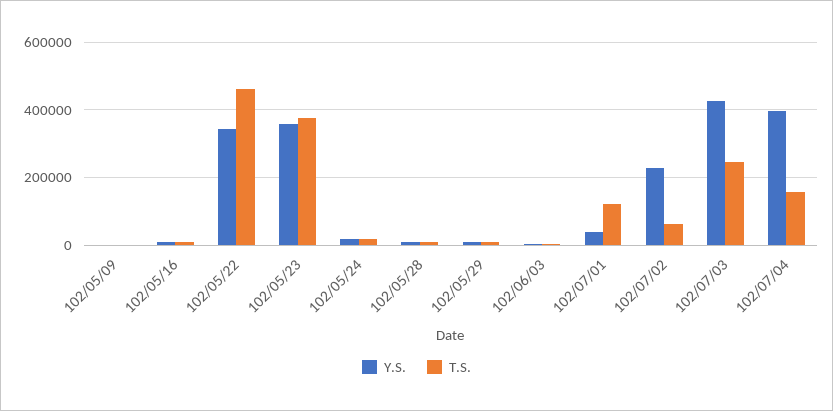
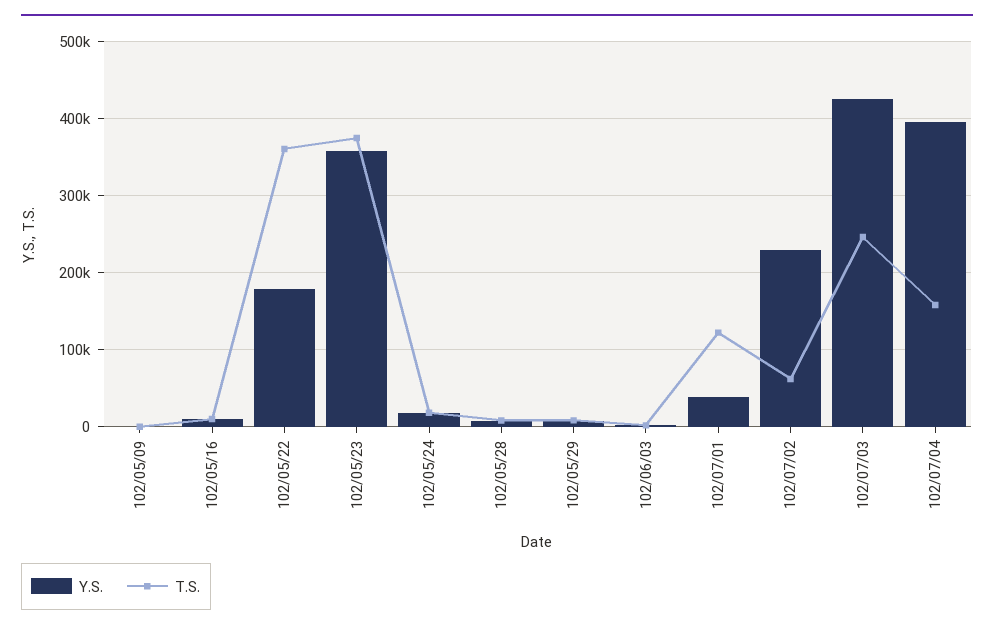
  {
    "Y.S.": {
      "102/05/09": 0,
      "102/05/16": 10000,
-     "102/05/22": 340000,
+     "102/05/22": 180000,
      "102/05/23": 360000,
      "102/05/24": 20000,
      "102/05/28": 10000,
      "102/05/29": 10000,
      "102/06/03": 0,
      "102/07/01": 40000,
      "102/07/02": 230000,
      "102/07/03": 430000,
      "102/07/04": 400000
    },
    "T.S.": {
      "102/05/09": 0,
      "102/05/16": 10000,
-     "102/05/22": 460000,
+     "102/05/22": 360000,
      "102/05/23": 370000,
      "102/05/24": 20000,
      "102/05/28": 10000,
      "102/05/29": 10000,
      "102/06/03": 0,
      "102/07/01": 120000,
      "102/07/02": 60000,
      "102/07/03": 250000,
      "102/07/04": 160000
    }
  }

